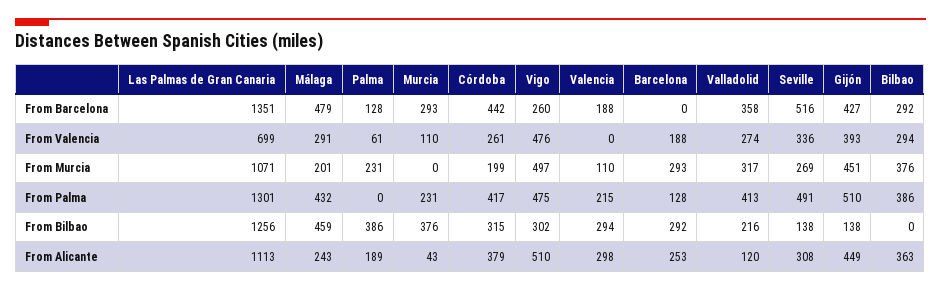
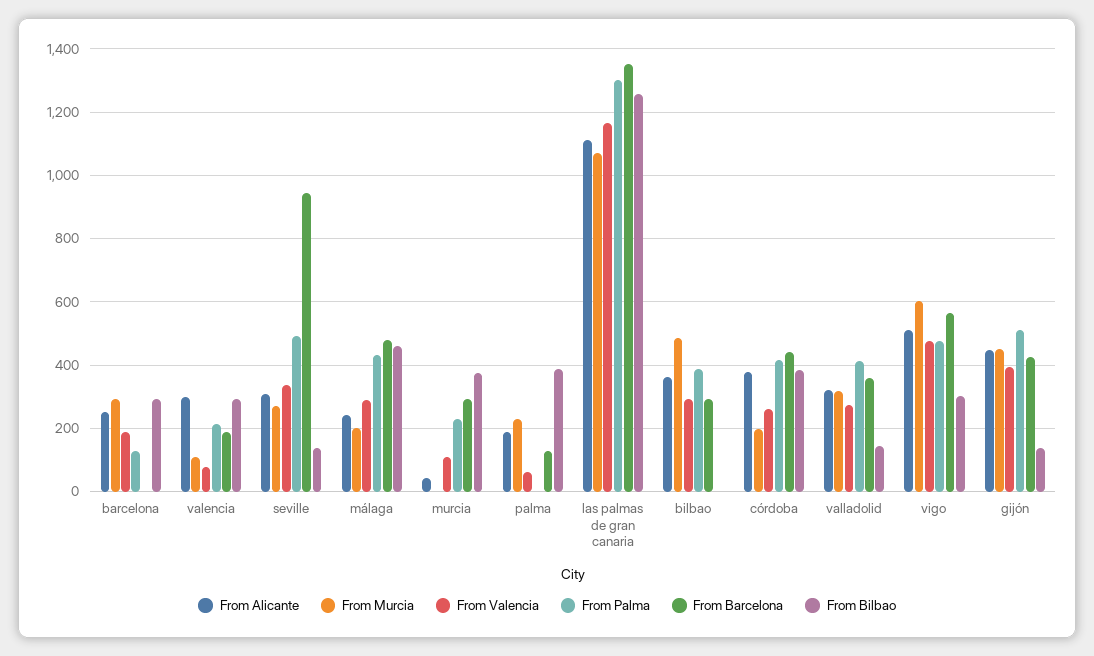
  {
    "From Barcelona": {
      "Las Palmas de Gran Canaria": 1351,
      "Málaga": 479,
      "Palma": 128,
      "Murcia": 293,
      "Córdoba": 442,
-     "Vigo": 260,
+     "Vigo": 560,
      "Valencia": 188,
      "Barcelona": 0,
      "Valladolid": 358,
-     "Seville": 516,
+     "Seville": 940,
      "Gijón": 427,
      "Bilbao": 292
    },
    "From Valencia": {
-     "Las Palmas de Gran Canaria": 699,
+     "Las Palmas de Gran Canaria": 1160,
      "Málaga": 291,
      "Palma": 61,
      "Murcia": 110,
      "Córdoba": 261,
      "Vigo": 476,
-     "Valencia": 0,
+     "Valencia": 80,
      "Barcelona": 188,
      "Valladolid": 274,
      "Seville": 336,
      "Gijón": 393,
      "Bilbao": 294
    },
    "From Murcia": {
      "Las Palmas de Gran Canaria": 1071,
      "Málaga": 201,
      "Palma": 231,
      "Murcia": 0,
      "Córdoba": 199,
-     "Vigo": 497,
+     "Vigo": 600,
      "Valencia": 110,
      "Barcelona": 293,
      "Valladolid": 317,
      "Seville": 269,
      "Gijón": 451,
-     "Bilbao": 376
+     "Bilbao": 480
    },
    "From Palma": {
      "Las Palmas de Gran Canaria": 1301,
      "Málaga": 432,
      "Palma": 0,
      "Murcia": 231,
      "Córdoba": 417,
      "Vigo": 475,
      "Valencia": 215,
      "Barcelona": 128,
      "Valladolid": 413,
      "Seville": 491,
      "Gijón": 510,
      "Bilbao": 386
    },
    "From Bilbao": {
      "Las Palmas de Gran Canaria": 1256,
      "Málaga": 459,
      "Palma": 386,
      "Murcia": 376,
-     "Córdoba": 315,
+     "Córdoba": 380,
      "Vigo": 302,
      "Valencia": 294,
      "Barcelona": 292,
-     "Valladolid": 216,
+     "Valladolid": 140,
      "Seville": 138,
      "Gijón": 138,
      "Bilbao": 0
    },
    "From Alicante": {
      "Las Palmas de Gran Canaria": 1113,
      "Málaga": 243,
      "Palma": 189,
      "Murcia": 43,
      "Córdoba": 379,
      "Vigo": 510,
      "Valencia": 298,
      "Barcelona": 253,
-     "Valladolid": 120,
+     "Valladolid": 320,
      "Seville": 308,
      "Gijón": 449,
      "Bilbao": 363
    }
  }

